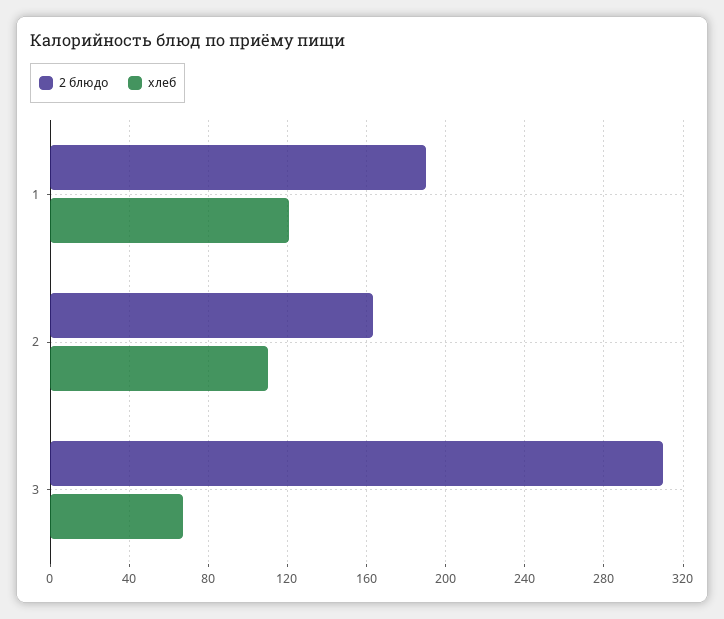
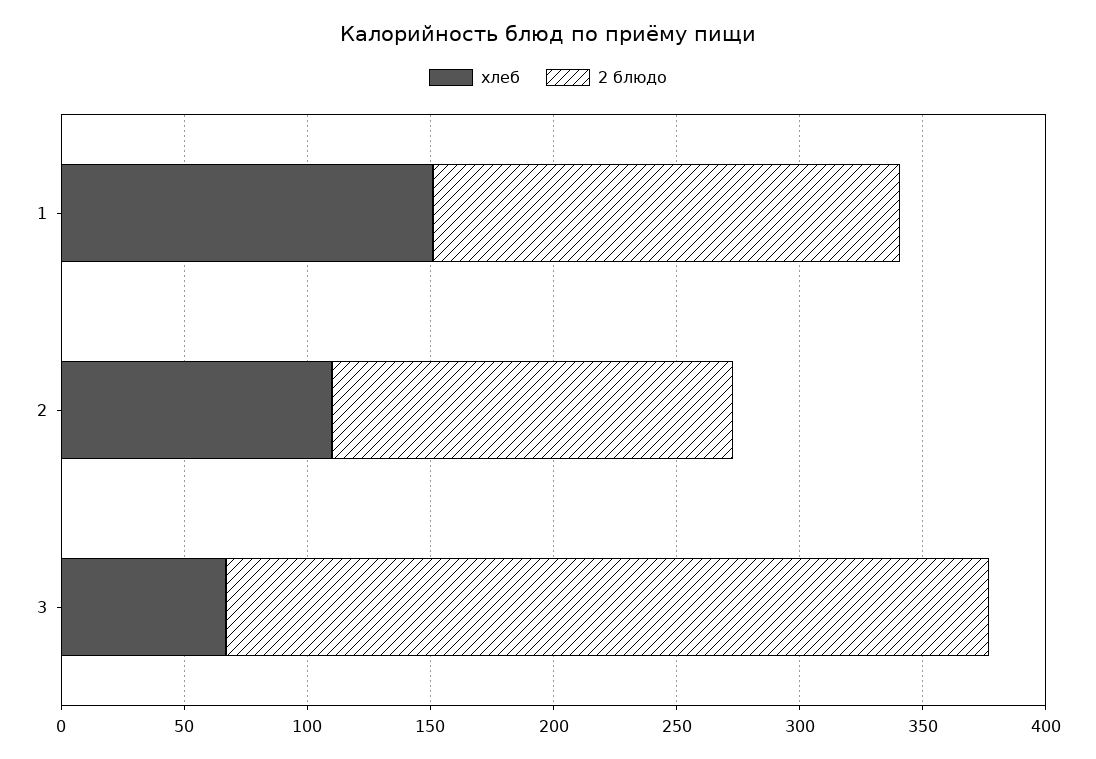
  {
    "2 блюдо": {
      "1": 190,
      "2": 165,
      "3": 310
    },
    "хлеб": {
-     "1": 120,
+     "1": 150,
      "2": 110,
      "3": 65
    }
  }

